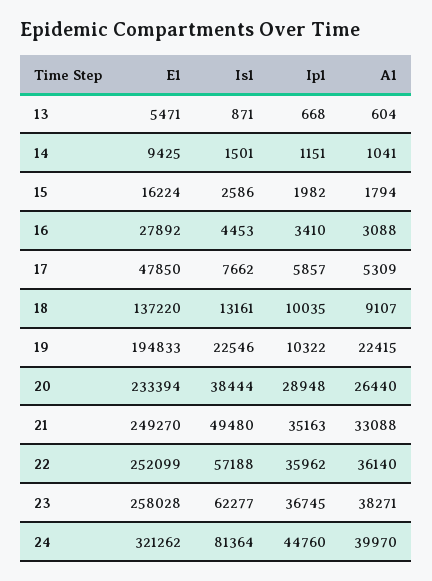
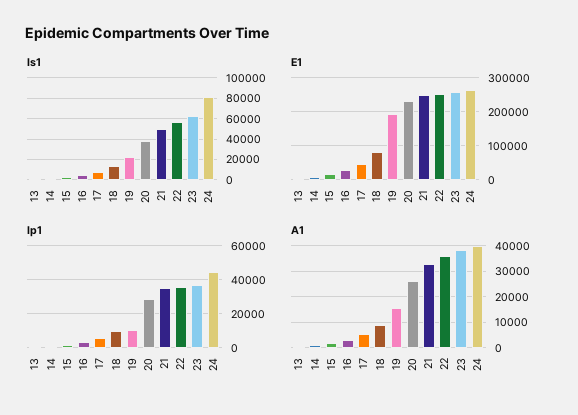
  {
    "E1": {
      "13": 5471,
      "14": 9425,
      "15": 16224,
      "16": 27892,
      "17": 47850,
-     "18": 137220,
+     "18": 80000,
      "19": 194833,
      "20": 233394,
      "21": 249270,
      "22": 252099,
      "23": 258028,
-     "24": 321262
+     "24": 260000
    },
    "Is1": {
      "13": 871,
      "14": 1501,
      "15": 2586,
      "16": 4453,
      "17": 7662,
      "18": 13161,
      "19": 22546,
      "20": 38444,
      "21": 49480,
      "22": 57188,
      "23": 62277,
      "24": 81364
    },
    "Ip1": {
      "13": 668,
      "14": 1151,
      "15": 1982,
      "16": 3410,
      "17": 5857,
      "18": 10035,
      "19": 10322,
      "20": 28948,
      "21": 35163,
      "22": 35962,
      "23": 36745,
      "24": 44760
    },
    "A1": {
      "13": 604,
      "14": 1041,
      "15": 1794,
      "16": 3088,
      "17": 5309,
      "18": 9107,
-     "19": 22415,
+     "19": 15000,
      "20": 26440,
      "21": 33088,
      "22": 36140,
      "23": 38271,
      "24": 39970
    }
  }

